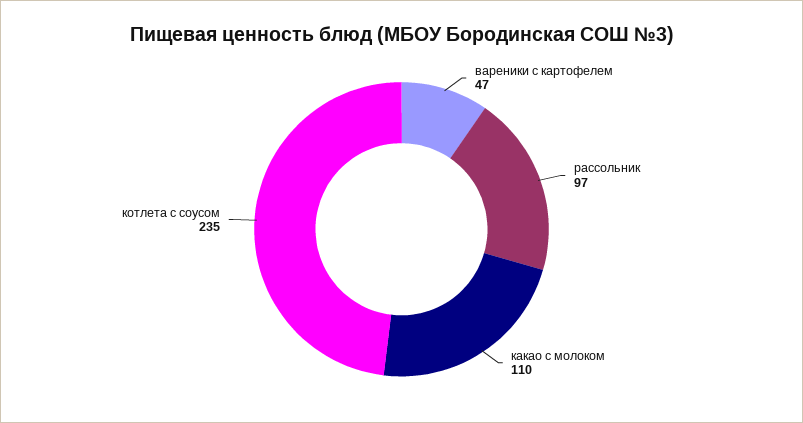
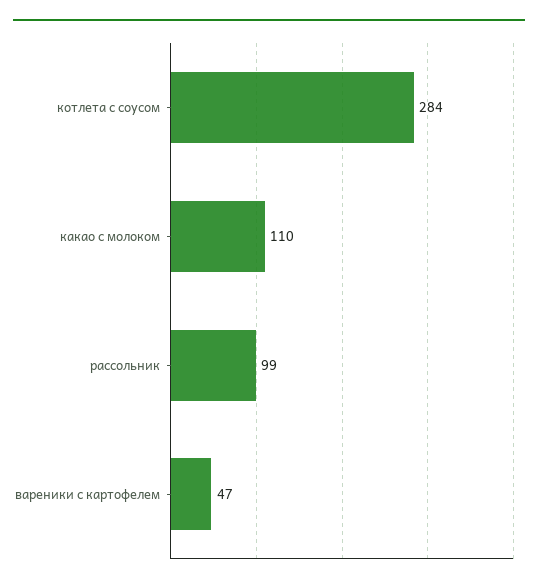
  {
    "вареники с картофелем": 47,
-   "рассольник": 97,
+   "рассольник": 99,
    "какао с молоком": 110,
-   "котлета с соусом": 235
+   "котлета с соусом": 284
  }

